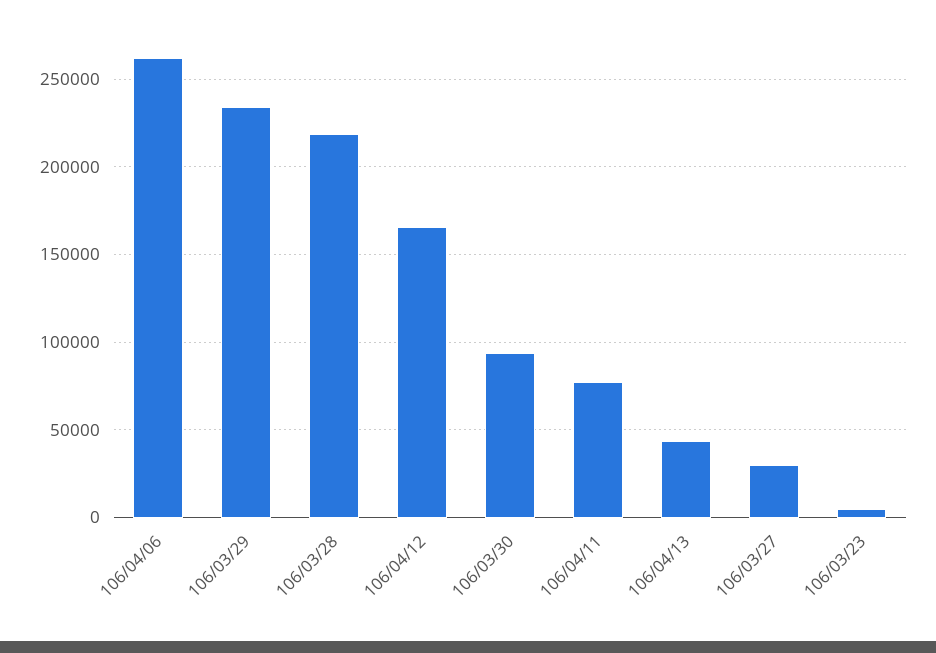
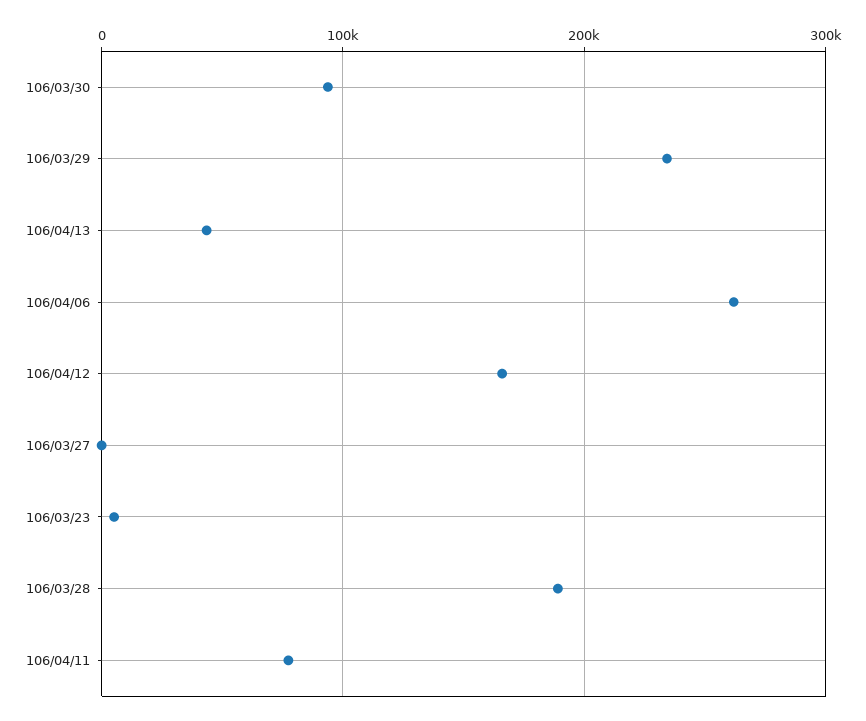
  {
    "106/04/06": 260000,
    "106/03/29": 235000,
-   "106/03/28": 220000,
+   "106/03/28": 190000,
    "106/04/12": 165000,
    "106/03/30": 95000,
    "106/04/11": 75000,
    "106/04/13": 45000,
-   "106/03/27": 30000,
+   "106/03/27": 0,
    "106/03/23": 5000
  }

